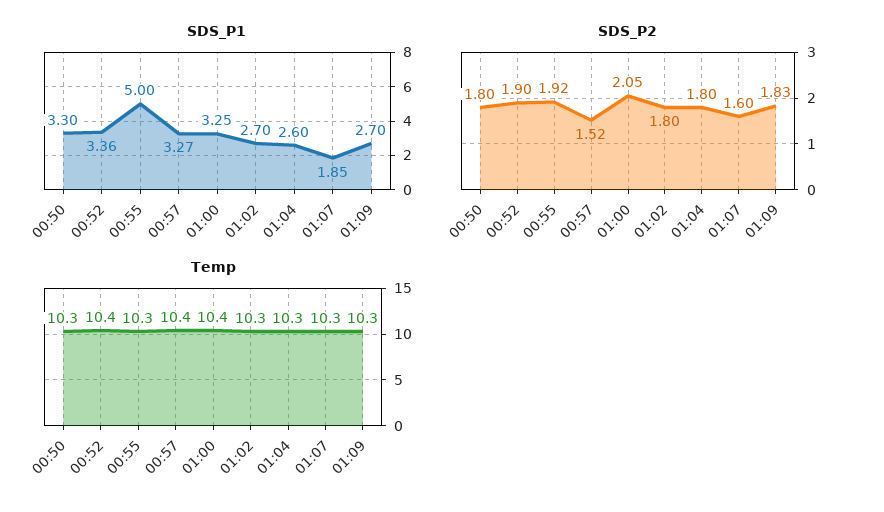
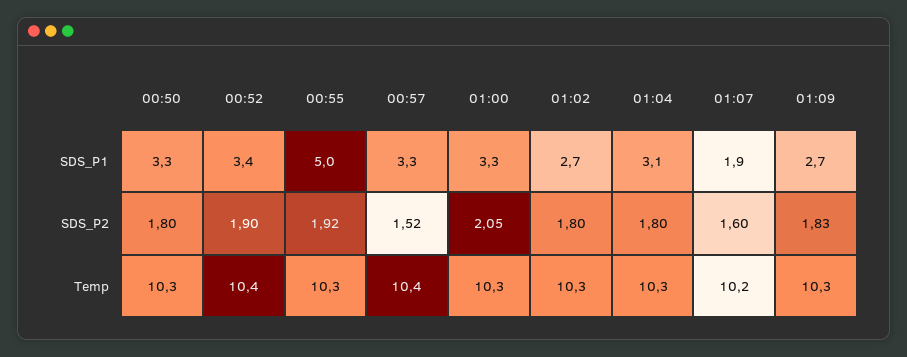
  {
    "SDS_P1": {
      "00:50": 3.3,
      "00:52": 3.36,
      "00:55": 5,
      "00:57": 3.27,
      "01:00": 3.25,
      "01:02": 2.7,
-     "01:04": 2.6,
+     "01:04": 3.1,
      "01:07": 1.85,
      "01:09": 2.7
    },
    "SDS_P2": {
      "00:50": 1.8,
      "00:52": 1.9,
      "00:55": 1.92,
      "00:57": 1.52,
      "01:00": 2.05,
      "01:02": 1.8,
      "01:04": 1.8,
      "01:07": 1.6,
      "01:09": 1.83
    },
    "Temp": {
      "00:50": 10.3,
      "00:52": 10.4,
      "00:55": 10.3,
      "00:57": 10.4,
-     "01:00": 10.4,
+     "01:00": 10.3,
      "01:02": 10.3,
      "01:04": 10.3,
-     "01:07": 10.3,
+     "01:07": 10.2,
      "01:09": 10.3
    }
  }

